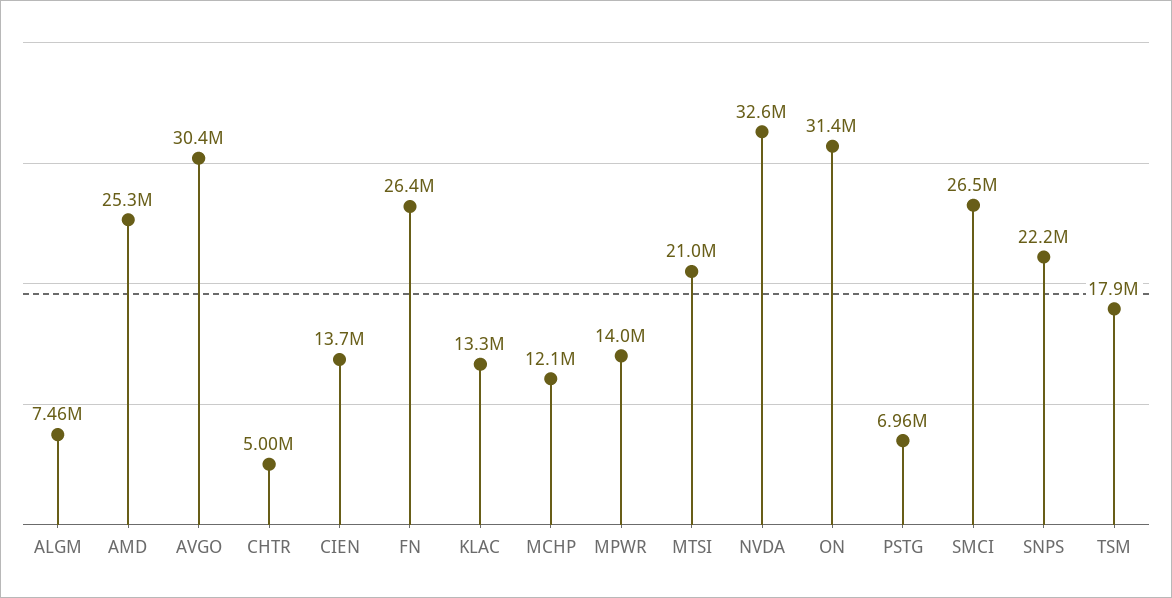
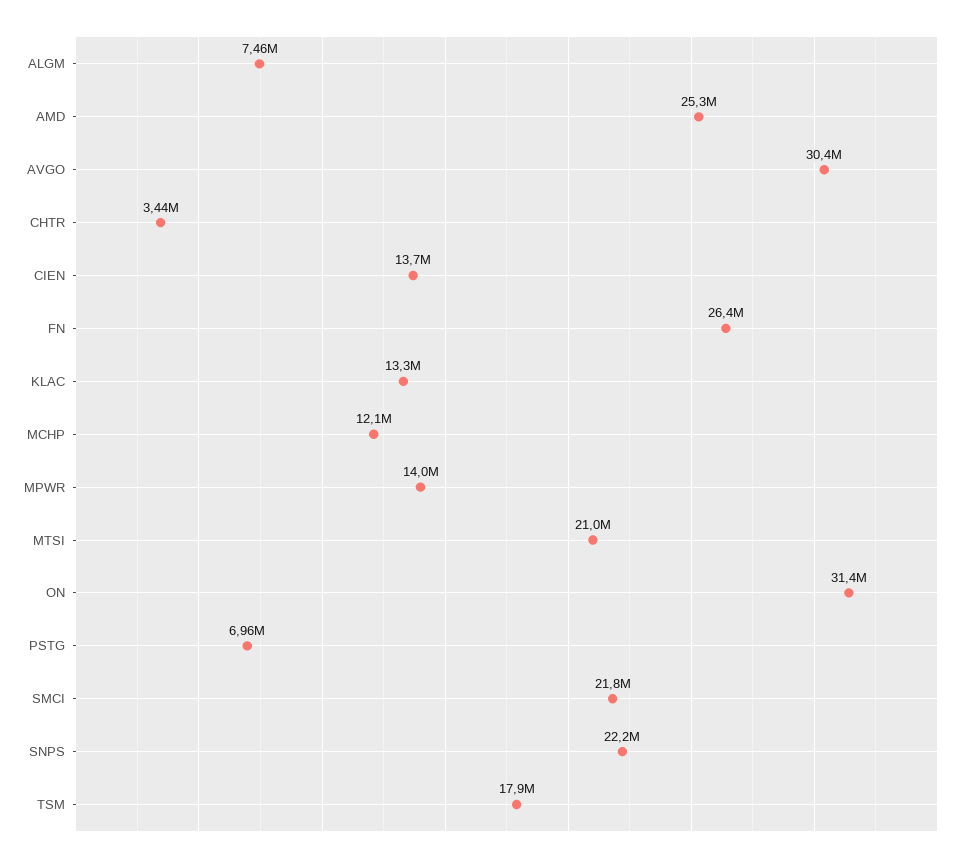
  {
    "ALGM": 7460000,
    "AMD": 25300000,
    "AVGO": 30400000,
-   "CHTR": 5000000,
+   "CHTR": 3440000,
    "CIEN": 13700000,
    "FN": 26400000,
    "KLAC": 13300000,
    "MCHP": 12100000,
    "MPWR": 14000000,
    "MTSI": 21000000,
-   "NVDA": 32600000,
    "ON": 31400000,
    "PSTG": 6960000,
-   "SMCI": 26500000,
+   "SMCI": 21800000,
    "SNPS": 22200000,
    "TSM": 17900000
  }

